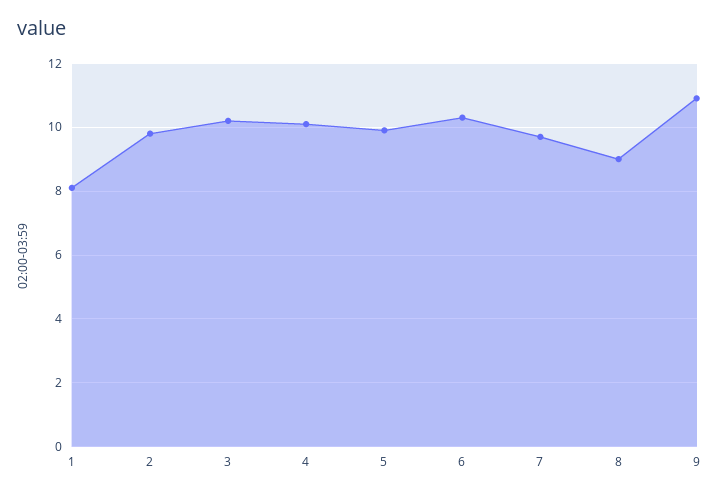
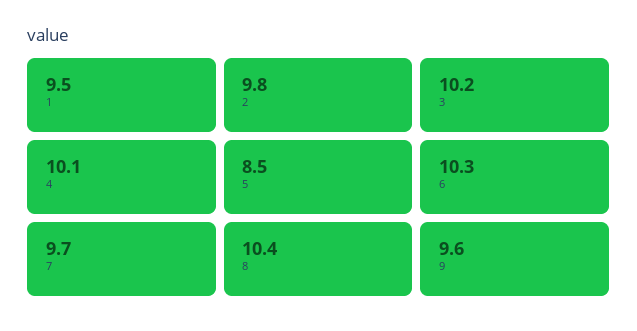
  {
-   "1": 8,
+   "1": 9.5,
    "2": 9.8,
    "3": 10.2,
    "4": 10.1,
-   "5": 10,
+   "5": 8.5,
    "6": 10.3,
    "7": 9.7,
-   "8": 9,
+   "8": 10.4,
-   "9": 11
+   "9": 9.6
  }

